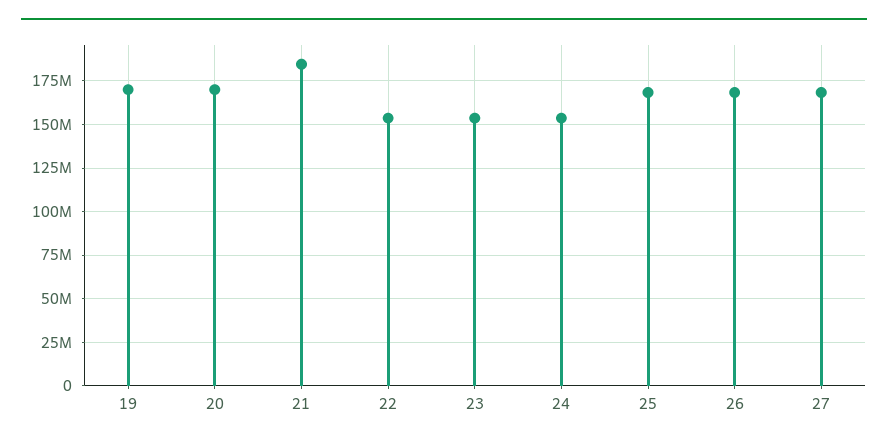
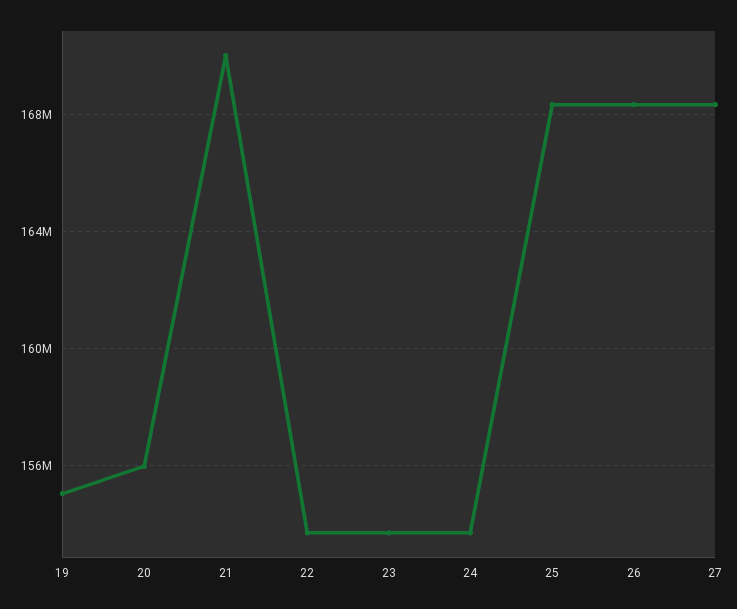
  {
-   "19": 170000000,
+   "19": 155000000,
-   "20": 170000000,
+   "20": 156000000,
-   "21": 185000000,
+   "21": 170000000,
    "22": 153500000,
    "23": 153500000,
    "24": 153500000,
    "25": 168500000,
    "26": 168500000,
    "27": 168500000
  }

